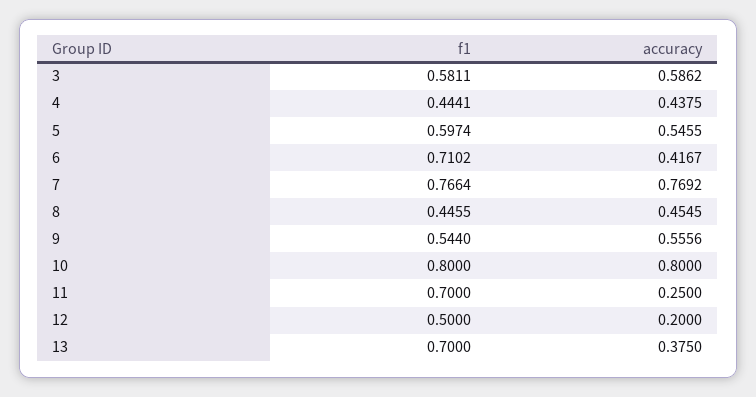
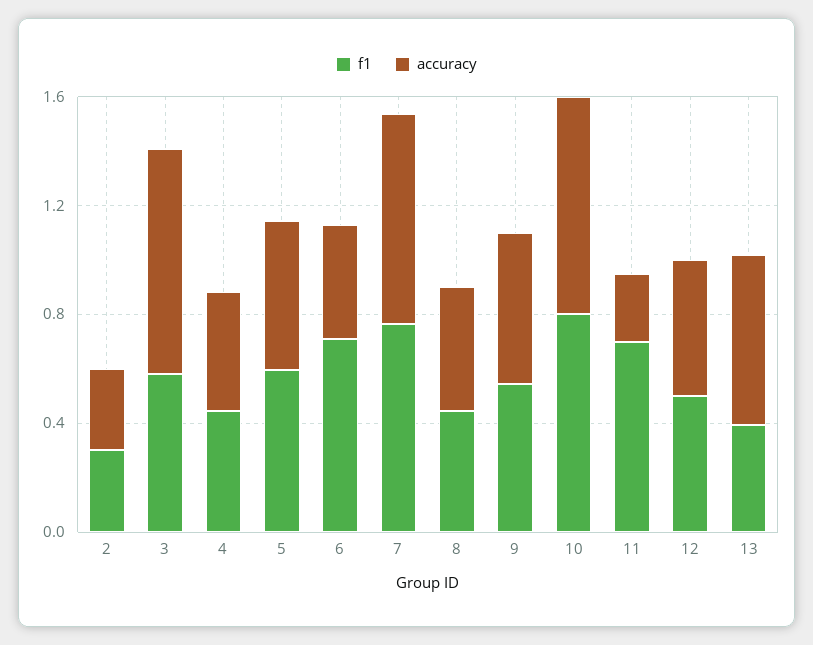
  {
    "f1": {
      "3": 0.5811,
      "4": 0.4441,
      "5": 0.5974,
      "6": 0.7102,
      "7": 0.7664,
      "8": 0.4455,
      "9": 0.544,
      "10": 0.8,
      "11": 0.7,
      "12": 0.5,
-     "13": 0.7
+     "13": 0.4,
+     "2": 0.3
    },
    "accuracy": {
-     "3": 0.5862,
+     "3": 0.8,
      "4": 0.4375,
      "5": 0.5455,
      "6": 0.4167,
      "7": 0.7692,
      "8": 0.4545,
      "9": 0.5556,
      "10": 0.8,
      "11": 0.25,
-     "12": 0.2,
+     "12": 0.5,
-     "13": 0.375
+     "13": 0.6,
+     "2": 0.3
    }
  }

